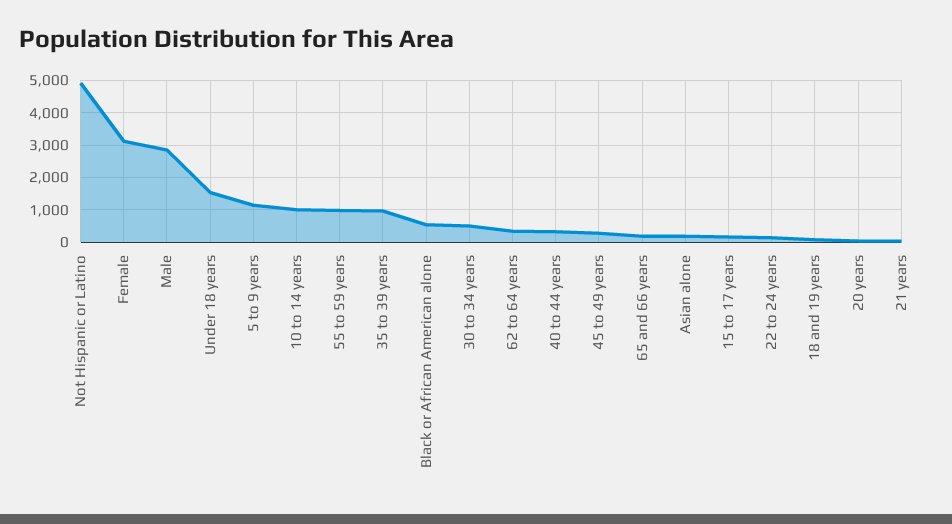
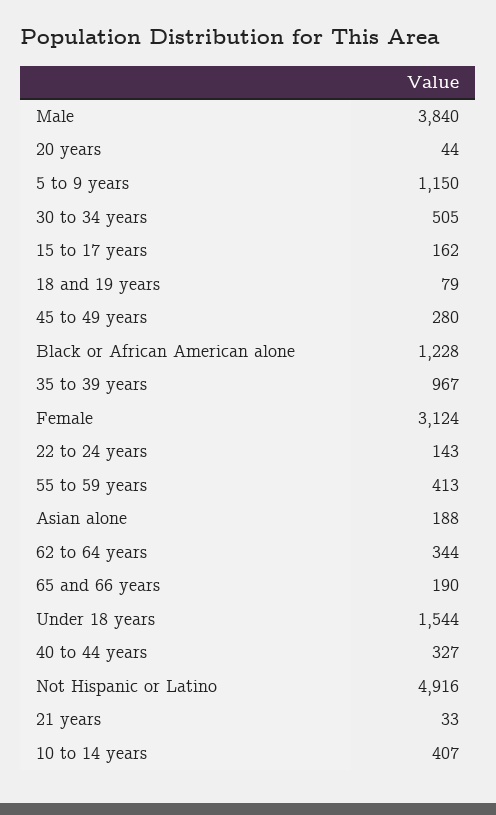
  {
    "Not Hispanic or Latino": 4916,
    "Female": 3124,
-   "Male": 2800,
+   "Male": 3840,
    "Under 18 years": 1544,
    "5 to 9 years": 1150,
-   "10 to 14 years": 1000,
+   "10 to 14 years": 407,
-   "55 to 59 years": 1000,
+   "55 to 59 years": 413,
    "35 to 39 years": 967,
-   "Black or African American alone": 600,
+   "Black or African American alone": 1228,
    "30 to 34 years": 505,
    "62 to 64 years": 344,
    "40 to 44 years": 327,
    "45 to 49 years": 280,
    "65 and 66 years": 190,
    "Asian alone": 188,
    "15 to 17 years": 162,
    "22 to 24 years": 143,
    "18 and 19 years": 79,
    "20 years": 44,
    "21 years": 33
  }

